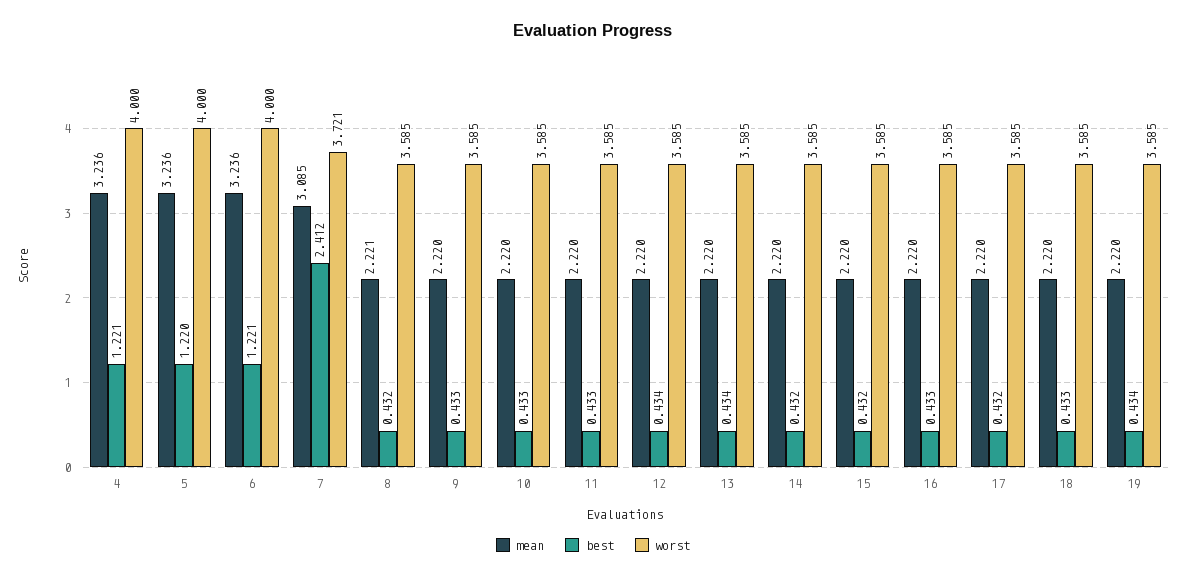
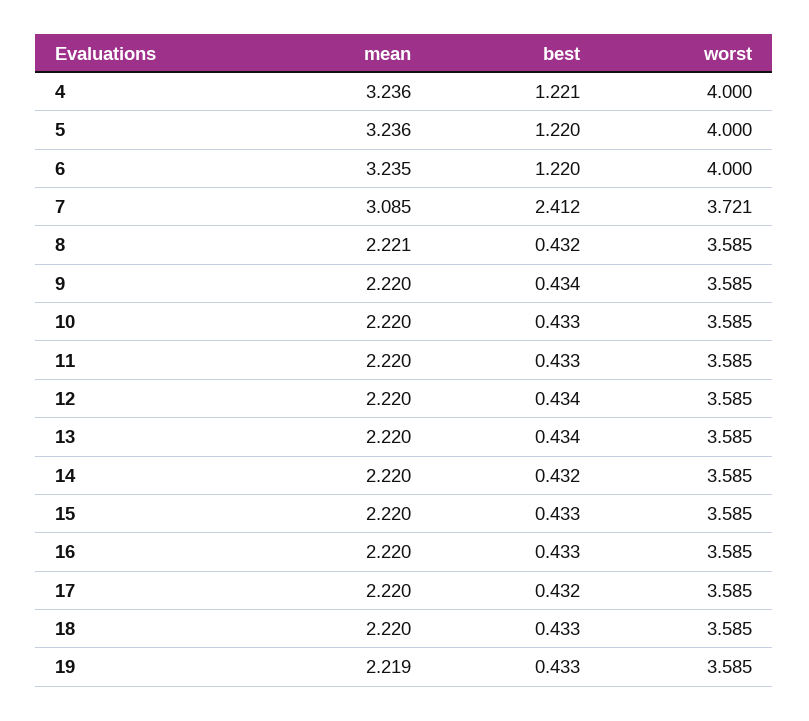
  {
    "mean": {
      "4": 3.236,
      "5": 3.236,
-     "6": 3.236,
+     "6": 3.235,
      "7": 3.085,
      "8": 2.221,
      "9": 2.22,
      "10": 2.22,
      "11": 2.22,
      "12": 2.22,
      "13": 2.22,
      "14": 2.22,
      "15": 2.22,
      "16": 2.22,
      "17": 2.22,
      "18": 2.22,
-     "19": 2.22
+     "19": 2.219
    },
    "best": {
      "4": 1.221,
      "5": 1.22,
-     "6": 1.221,
+     "6": 1.22,
      "7": 2.412,
      "8": 0.432,
-     "9": 0.433,
+     "9": 0.434,
      "10": 0.433,
      "11": 0.433,
      "12": 0.434,
      "13": 0.434,
      "14": 0.432,
-     "15": 0.432,
+     "15": 0.433,
      "16": 0.433,
      "17": 0.432,
      "18": 0.433,
-     "19": 0.434
+     "19": 0.433
    },
    "worst": {
      "4": 4,
      "5": 4,
      "6": 4,
      "7": 3.721,
      "8": 3.585,
      "9": 3.585,
      "10": 3.585,
      "11": 3.585,
      "12": 3.585,
      "13": 3.585,
      "14": 3.585,
      "15": 3.585,
      "16": 3.585,
      "17": 3.585,
      "18": 3.585,
      "19": 3.585
    }
  }

